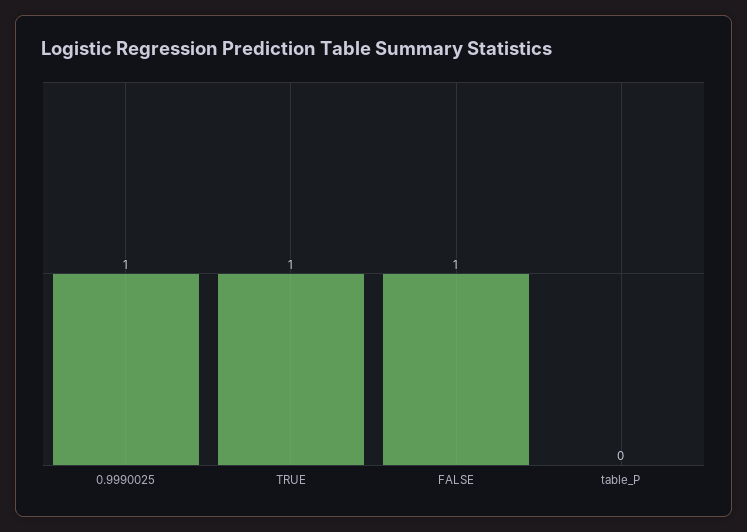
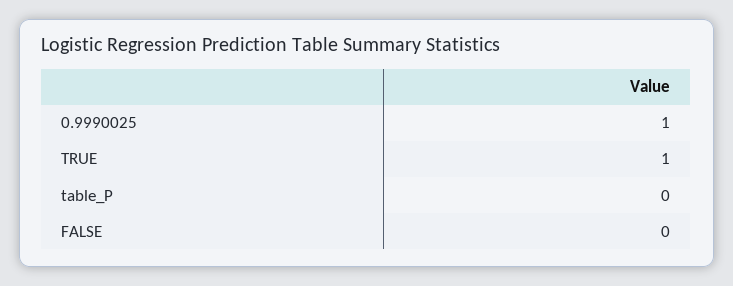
  {
    "0.9990025": 1,
    "TRUE": 1,
-   "FALSE": 1,
+   "FALSE": 0,
    "table_P": 0
  }

